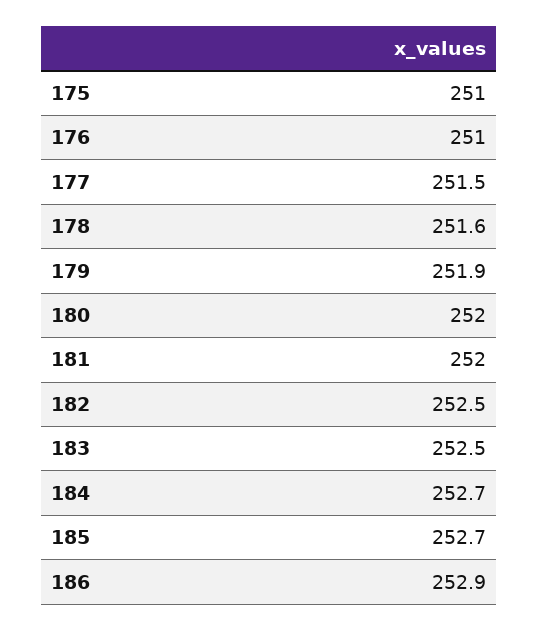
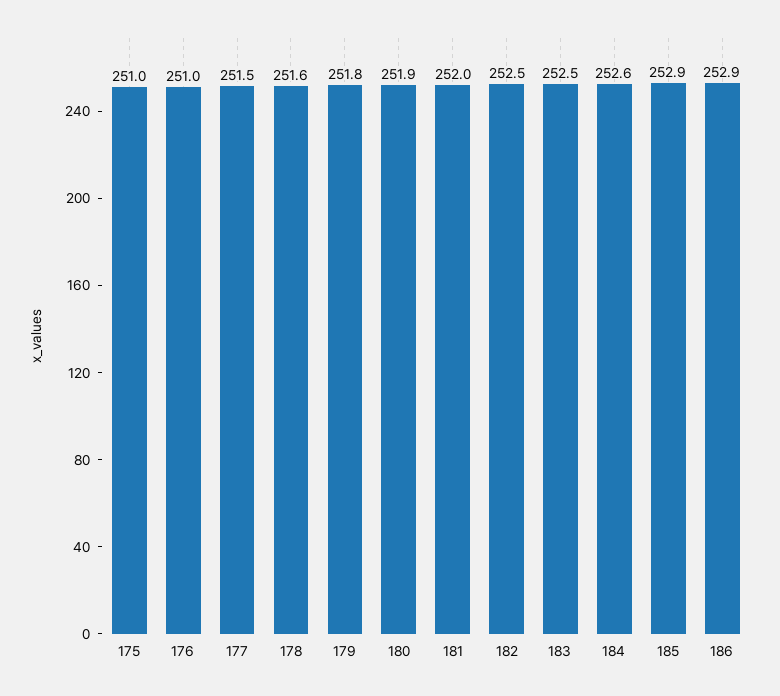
  {
    "175": 251,
    "176": 251,
    "177": 251.5,
    "178": 251.6,
-   "179": 251.9,
+   "179": 251.8,
-   "180": 252,
+   "180": 251.9,
    "181": 252,
    "182": 252.5,
    "183": 252.5,
-   "184": 252.7,
+   "184": 252.6,
-   "185": 252.7,
+   "185": 252.9,
    "186": 252.9
  }

